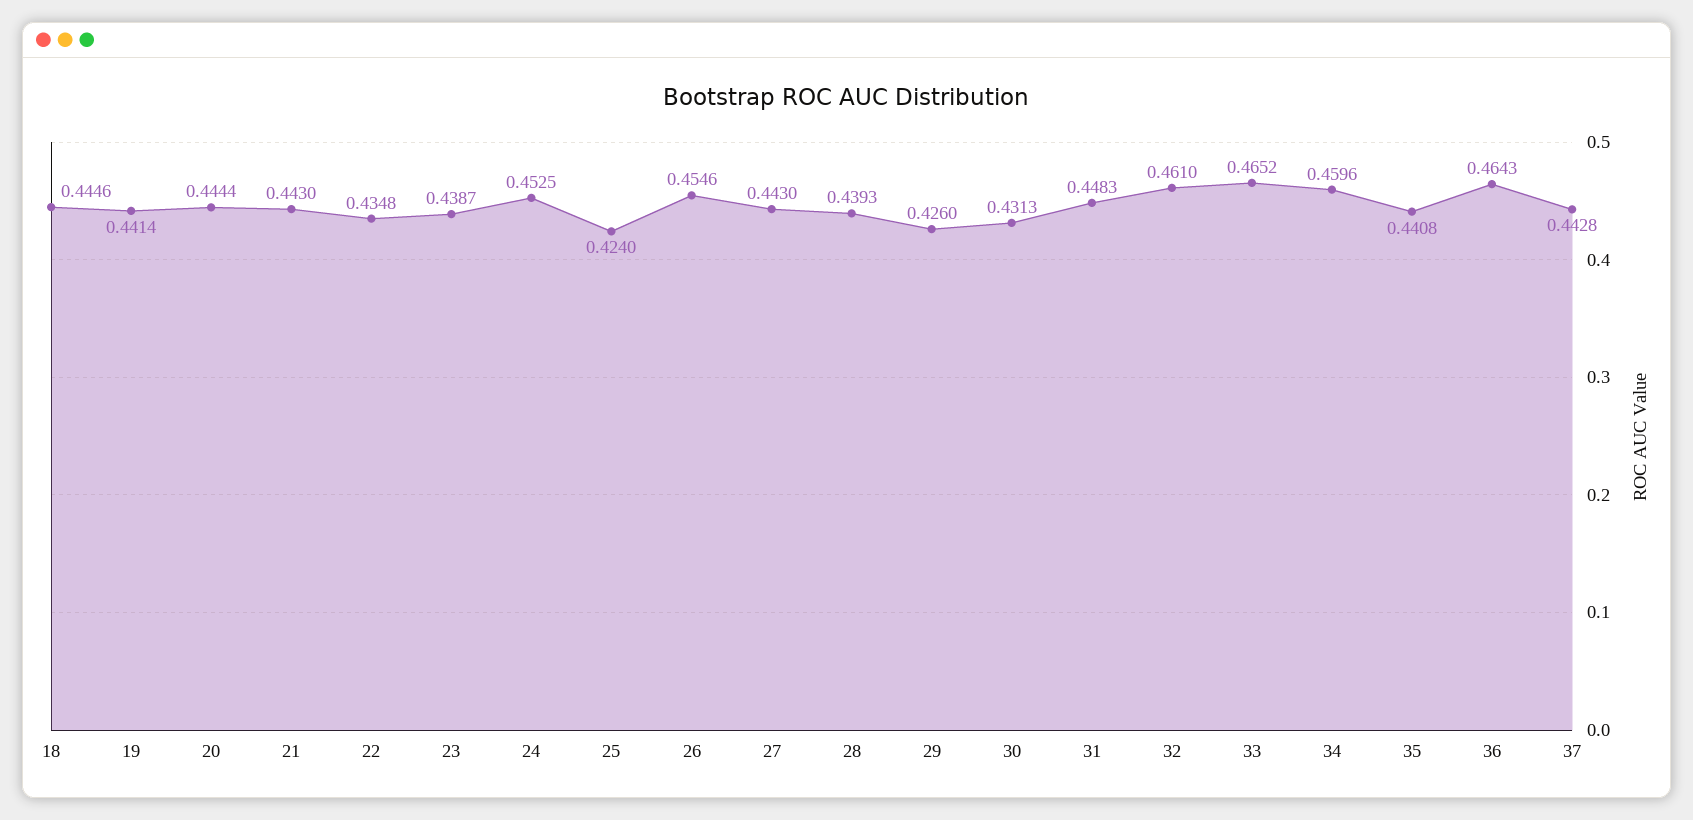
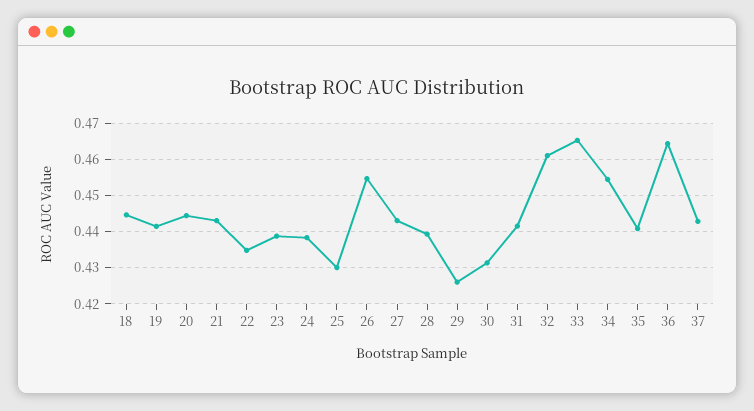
  {
    "18": 0.4446,
    "19": 0.4414,
    "20": 0.4444,
    "21": 0.443,
    "22": 0.4348,
    "23": 0.4387,
-   "24": 0.4525,
+   "24": 0.438,
-   "25": 0.424,
+   "25": 0.43,
    "26": 0.4546,
    "27": 0.443,
    "28": 0.4393,
    "29": 0.426,
    "30": 0.4313,
-   "31": 0.4483,
+   "31": 0.442,
    "32": 0.461,
    "33": 0.4652,
-   "34": 0.4596,
+   "34": 0.454,
    "35": 0.4408,
    "36": 0.4643,
    "37": 0.4428
  }

